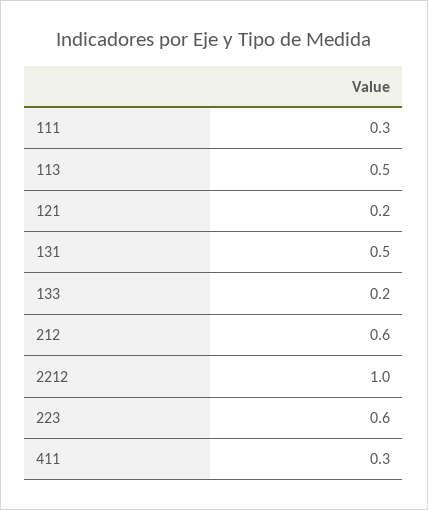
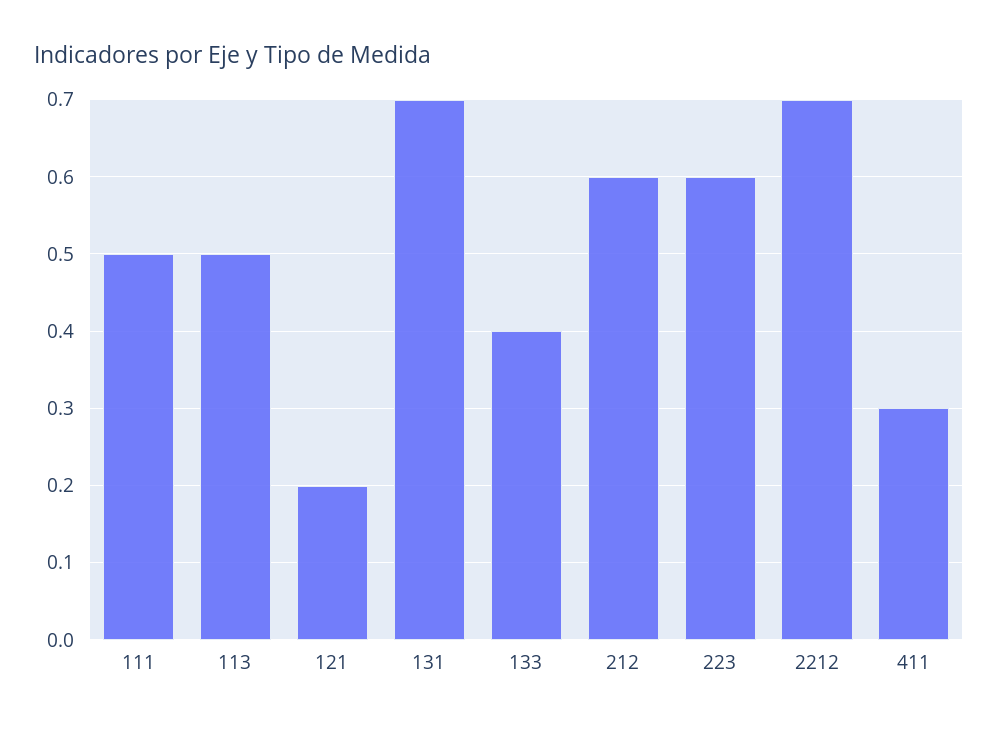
  {
-   "111": 0.3,
+   "111": 0.5,
    "113": 0.5,
    "121": 0.2,
-   "131": 0.5,
+   "131": 0.7,
-   "133": 0.2,
+   "133": 0.4,
    "212": 0.6,
-   "2212": 1,
+   "2212": 0.7,
    "223": 0.6,
    "411": 0.3
  }

